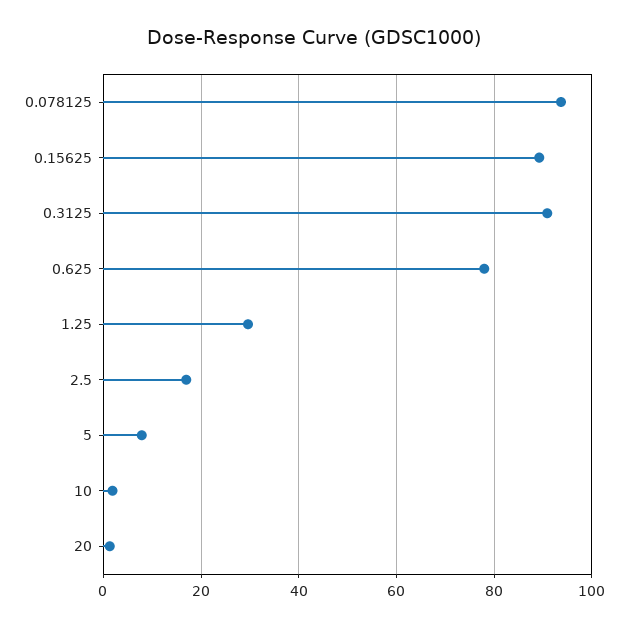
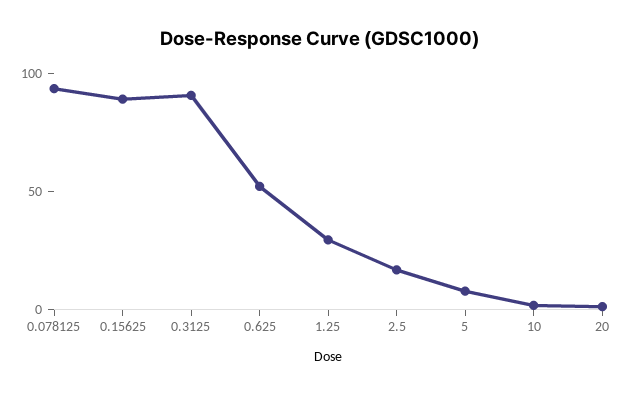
  {
    "0.078125": 94,
    "0.15625": 90,
    "0.3125": 90,
-   "0.625": 78,
+   "0.625": 50,
    "1.25": 30,
    "2.5": 16,
    "5": 8,
    "10": 2,
    "20": 2
  }

